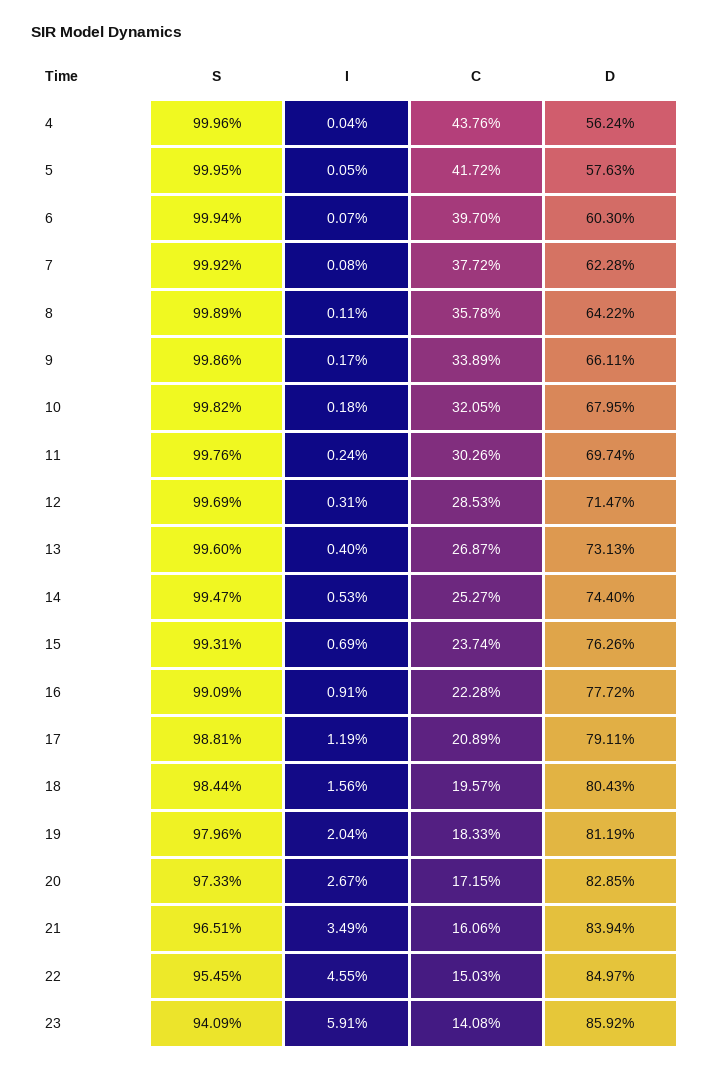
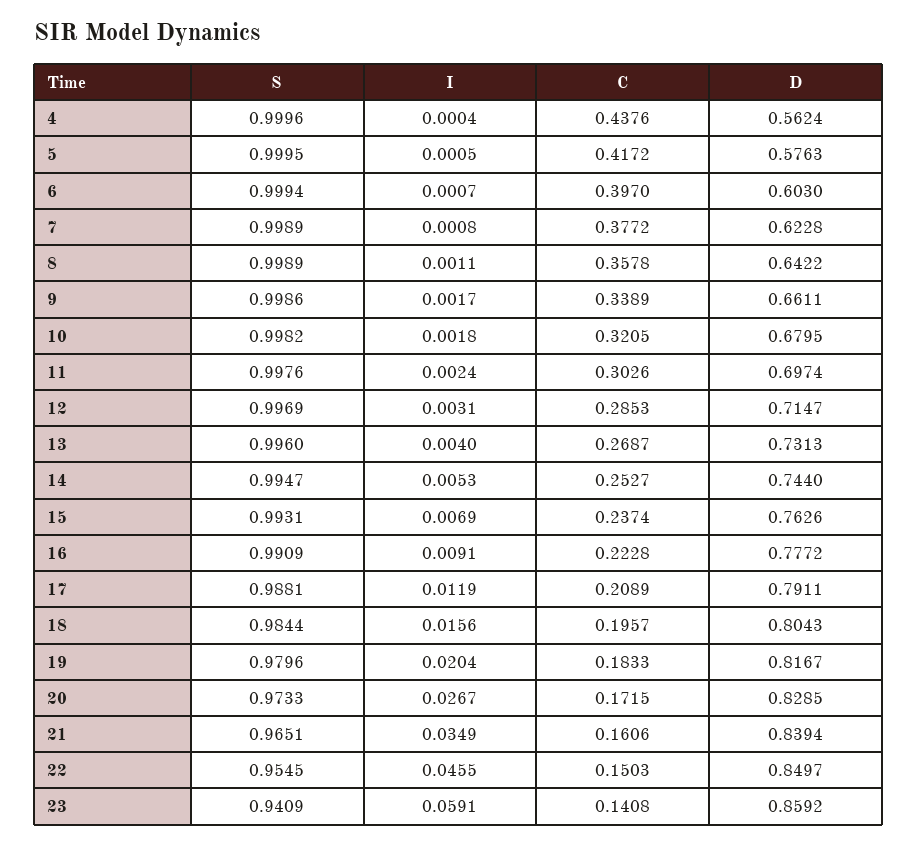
  {
    "S": {
      "4": 0.9996,
      "5": 0.9995,
      "6": 0.9994,
-     "7": 0.9992,
+     "7": 0.9989,
      "8": 0.9989,
      "9": 0.9986,
      "10": 0.9982,
      "11": 0.9976,
      "12": 0.9969,
      "13": 0.996,
      "14": 0.9947,
      "15": 0.9931,
      "16": 0.9909,
      "17": 0.9881,
      "18": 0.9844,
      "19": 0.9796,
      "20": 0.9733,
      "21": 0.9651,
      "22": 0.9545,
      "23": 0.9409
    },
    "I": {
      "4": 0.0004,
      "5": 0.0005,
      "6": 0.0007,
      "7": 0.0008,
      "8": 0.0011,
      "9": 0.0017,
      "10": 0.0018,
      "11": 0.0024,
      "12": 0.0031,
      "13": 0.004,
      "14": 0.0053,
      "15": 0.0069,
      "16": 0.0091,
      "17": 0.0119,
      "18": 0.0156,
      "19": 0.0204,
      "20": 0.0267,
      "21": 0.0349,
      "22": 0.0455,
      "23": 0.0591
    },
    "C": {
      "4": 0.4376,
      "5": 0.4172,
      "6": 0.397,
      "7": 0.3772,
      "8": 0.3578,
      "9": 0.3389,
      "10": 0.3205,
      "11": 0.3026,
      "12": 0.2853,
      "13": 0.2687,
      "14": 0.2527,
      "15": 0.2374,
      "16": 0.2228,
      "17": 0.2089,
      "18": 0.1957,
      "19": 0.1833,
      "20": 0.1715,
      "21": 0.1606,
      "22": 0.1503,
      "23": 0.1408
    },
    "D": {
      "4": 0.5624,
      "5": 0.5763,
      "6": 0.603,
      "7": 0.6228,
      "8": 0.6422,
      "9": 0.6611,
      "10": 0.6795,
      "11": 0.6974,
      "12": 0.7147,
      "13": 0.7313,
      "14": 0.744,
      "15": 0.7626,
      "16": 0.7772,
      "17": 0.7911,
      "18": 0.8043,
-     "19": 0.8119,
+     "19": 0.8167,
      "20": 0.8285,
      "21": 0.8394,
      "22": 0.8497,
      "23": 0.8592
    }
  }

